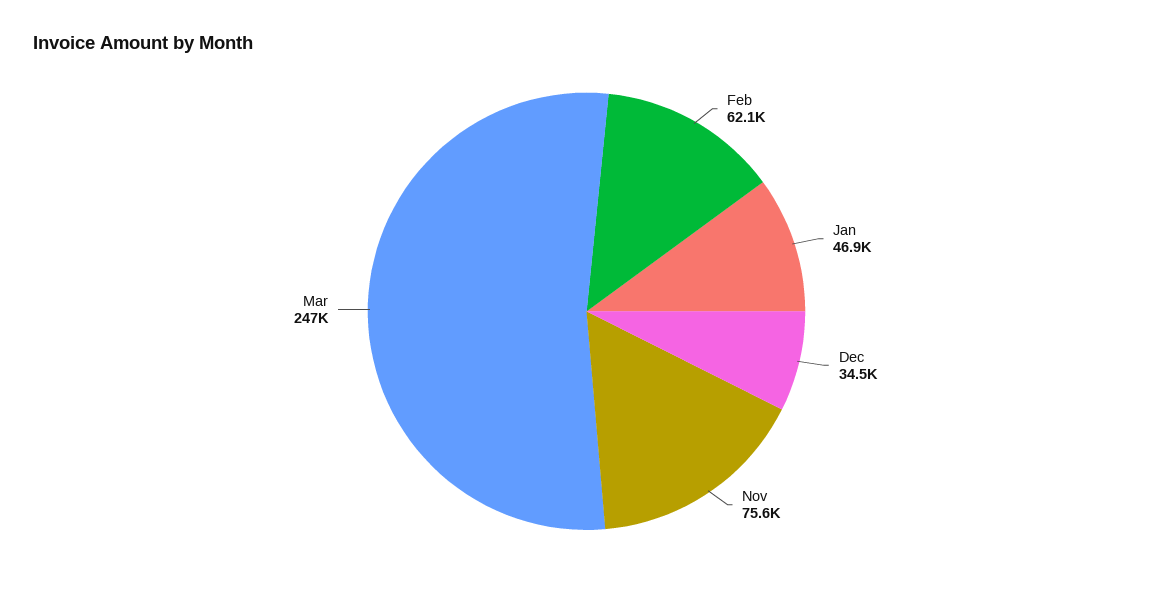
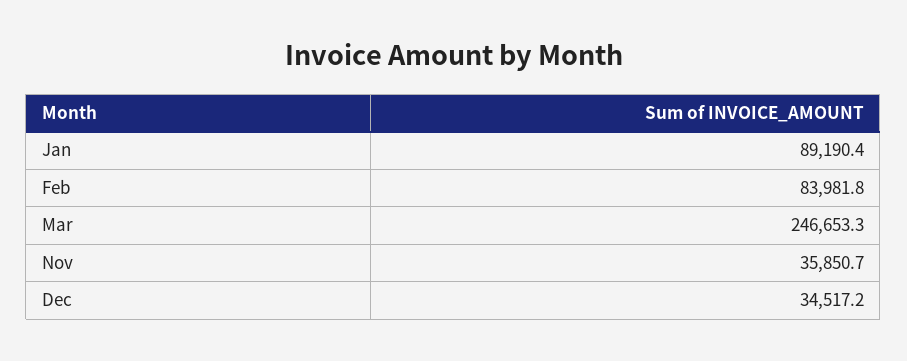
  {
-   "Feb": 62100,
+   "Feb": 83981.8,
-   "Jan": 46900,
+   "Jan": 89190.4,
    "Dec": 34517.2,
-   "Nov": 75600,
+   "Nov": 35850.7,
    "Mar": 246653.3
  }

